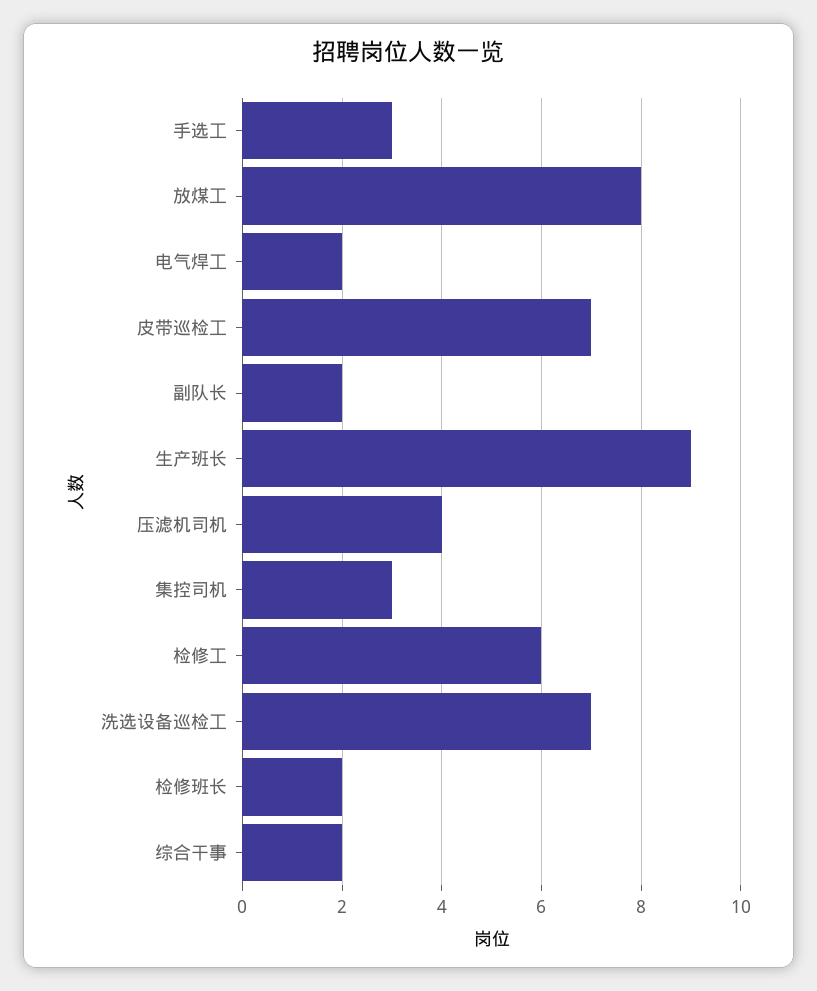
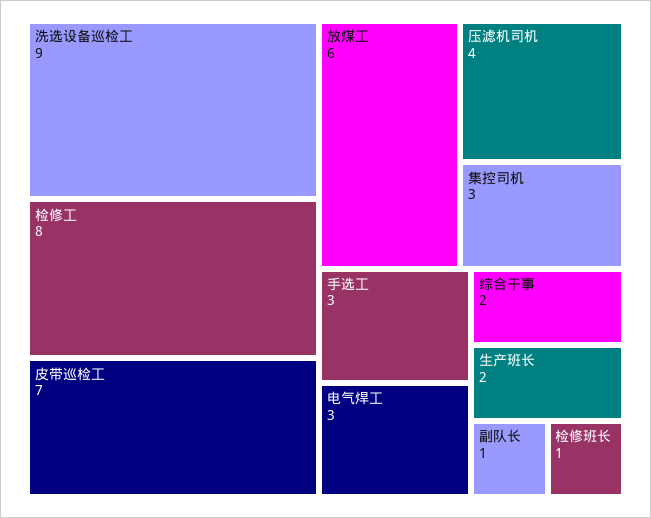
  {
    "手选工": 3,
-   "放煤工": 8,
+   "放煤工": 6,
-   "电气焊工": 2,
+   "电气焊工": 3,
    "皮带巡检工": 7,
-   "副队长": 2,
+   "副队长": 1,
-   "生产班长": 9,
+   "生产班长": 2,
    "压滤机司机": 4,
    "集控司机": 3,
-   "检修工": 6,
+   "检修工": 8,
-   "洗选设备巡检工": 7,
+   "洗选设备巡检工": 9,
-   "检修班长": 2,
+   "检修班长": 1,
    "综合干事": 2
  }

